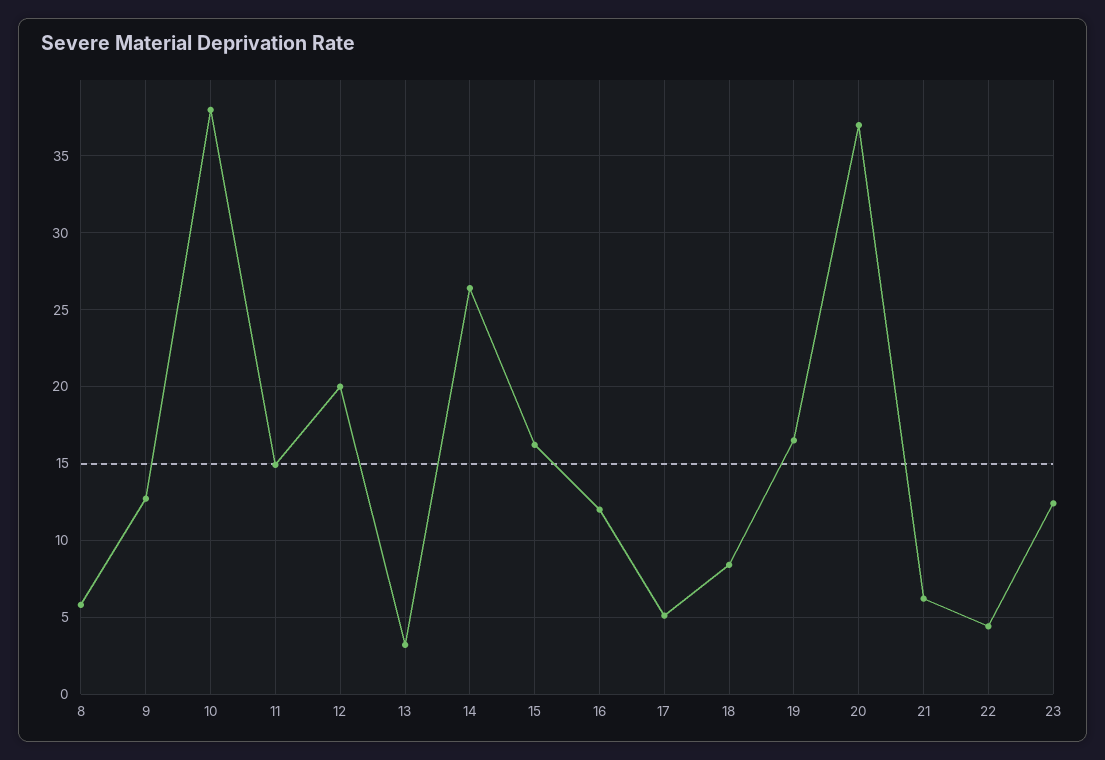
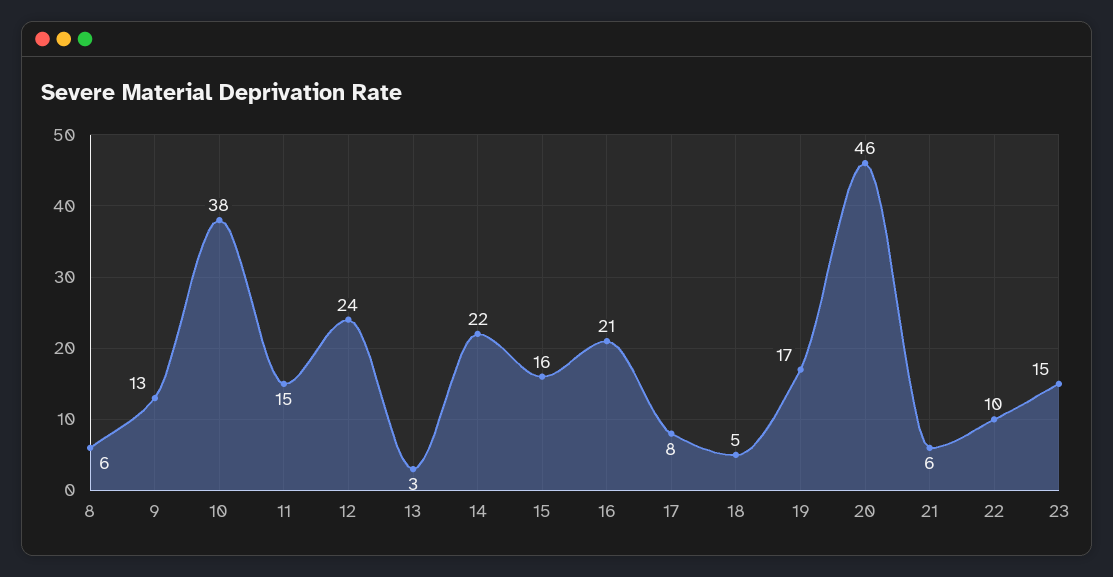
  {
    "8": 6,
    "9": 13,
    "10": 38,
    "11": 15,
-   "12": 20,
+   "12": 24,
    "13": 3,
-   "14": 26.5,
+   "14": 22,
    "15": 16,
-   "16": 12,
+   "16": 21,
-   "17": 5,
+   "17": 8,
-   "18": 8.5,
+   "18": 5,
    "19": 17,
-   "20": 37,
+   "20": 46,
    "21": 6,
-   "22": 4.5,
+   "22": 10,
-   "23": 12.5
+   "23": 15
  }

